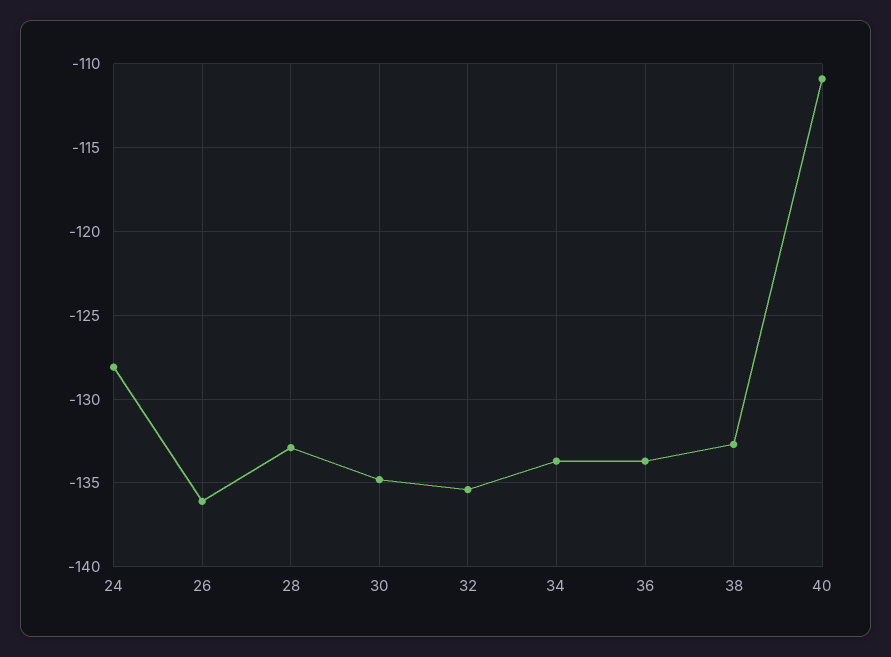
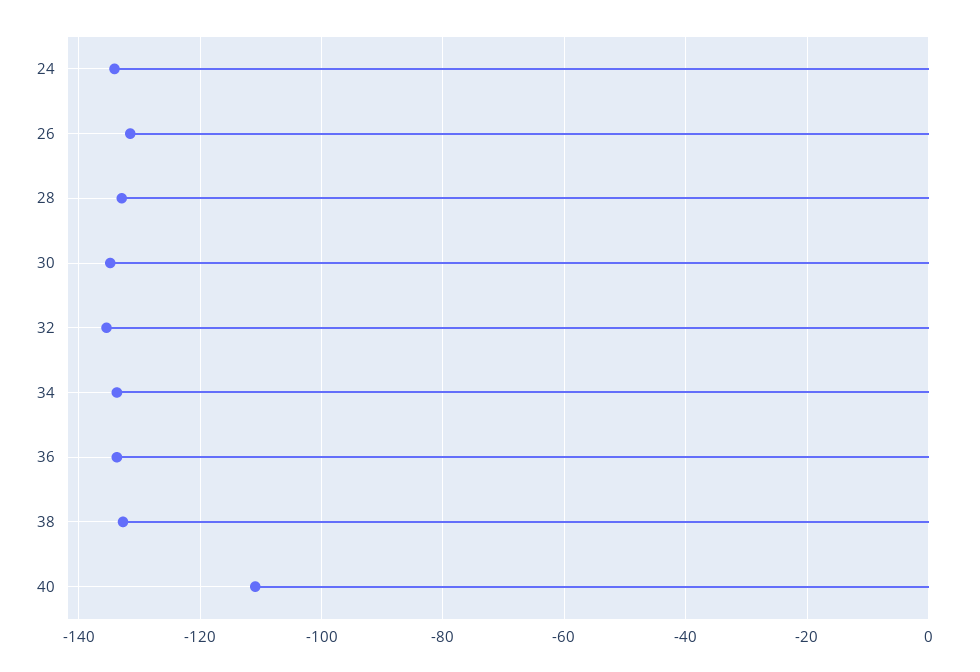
  {
-   "24": -128,
+   "24": -134,
-   "26": -136,
+   "26": -132,
    "28": -133,
    "30": -135,
    "32": -135.5,
    "34": -133.5,
    "36": -133.5,
    "38": -132.5,
    "40": -111
  }

